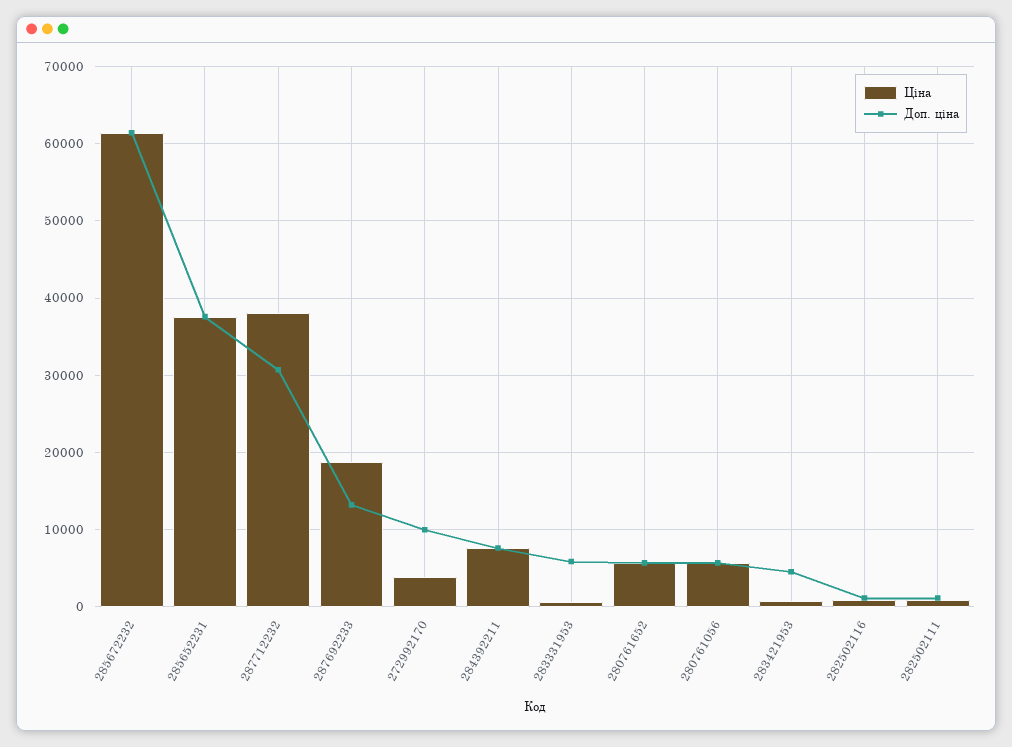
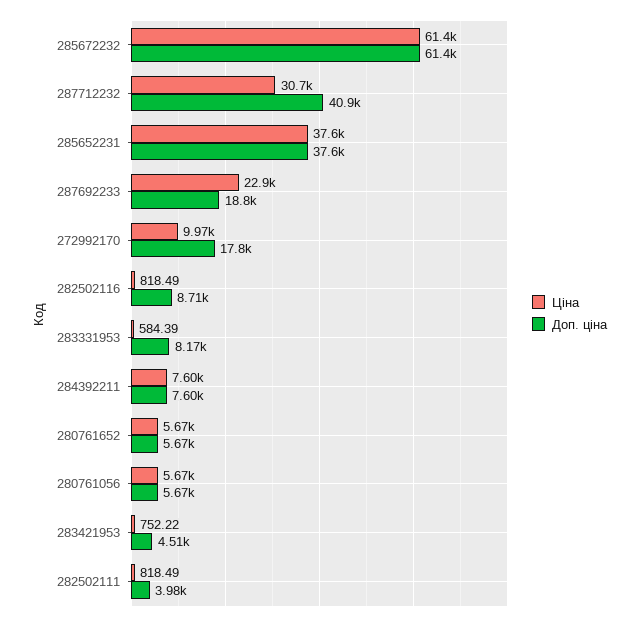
  {
    "Ціна": {
      "285672232": 61400,
      "285652231": 37600,
-     "287712232": 38000,
+     "287712232": 30700,
-     "287692233": 19000,
+     "287692233": 22900,
-     "272992170": 4000,
+     "272992170": 9970,
      "284392211": 7600,
      "283331953": 584.39,
      "280761652": 5670,
      "280761056": 5670,
      "283421953": 752.22,
      "282502116": 818.49,
      "282502111": 818.49
    },
    "Доп. ціна": {
      "285672232": 61400,
      "285652231": 37600,
-     "287712232": 31000,
+     "287712232": 40900,
-     "287692233": 13000,
+     "287692233": 18800,
-     "272992170": 10000,
+     "272992170": 17800,
      "284392211": 7600,
-     "283331953": 6000,
+     "283331953": 8170,
      "280761652": 5670,
      "280761056": 5670,
      "283421953": 4510,
-     "282502116": 1000,
+     "282502116": 8710,
-     "282502111": 1000
+     "282502111": 3980
    }
  }

